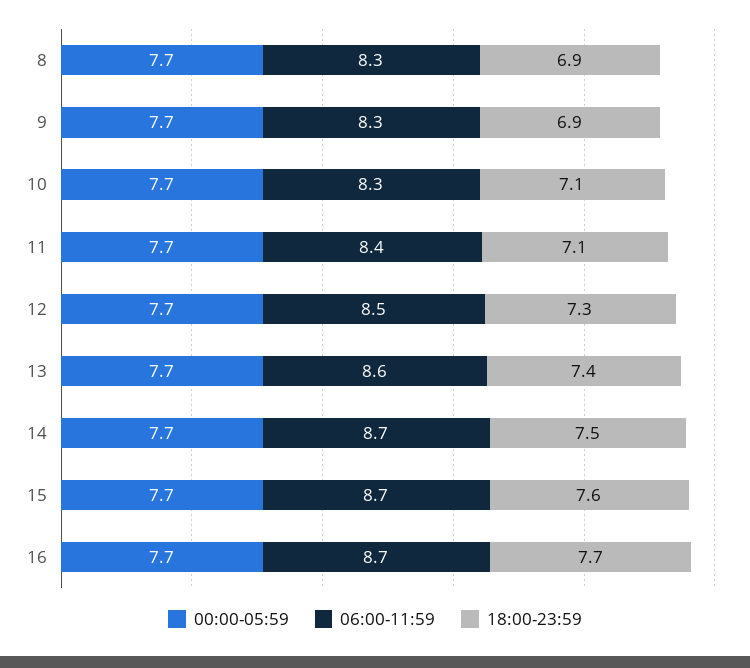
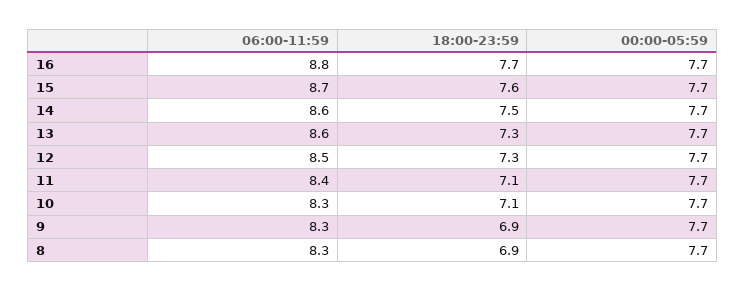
  {
    "00:00-05:59": {
      "8": 7.7,
      "9": 7.7,
      "10": 7.7,
      "11": 7.7,
      "12": 7.7,
      "13": 7.7,
      "14": 7.7,
      "15": 7.7,
      "16": 7.7
    },
    "06:00-11:59": {
      "8": 8.3,
      "9": 8.3,
      "10": 8.3,
      "11": 8.4,
      "12": 8.5,
      "13": 8.6,
-     "14": 8.7,
+     "14": 8.6,
      "15": 8.7,
-     "16": 8.7
+     "16": 8.8
    },
    "18:00-23:59": {
      "8": 6.9,
      "9": 6.9,
      "10": 7.1,
      "11": 7.1,
      "12": 7.3,
-     "13": 7.4,
+     "13": 7.3,
      "14": 7.5,
      "15": 7.6,
      "16": 7.7
    }
  }

